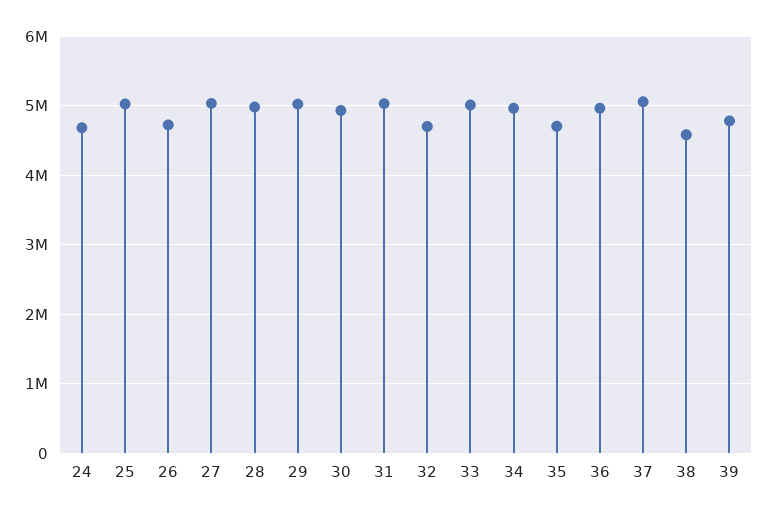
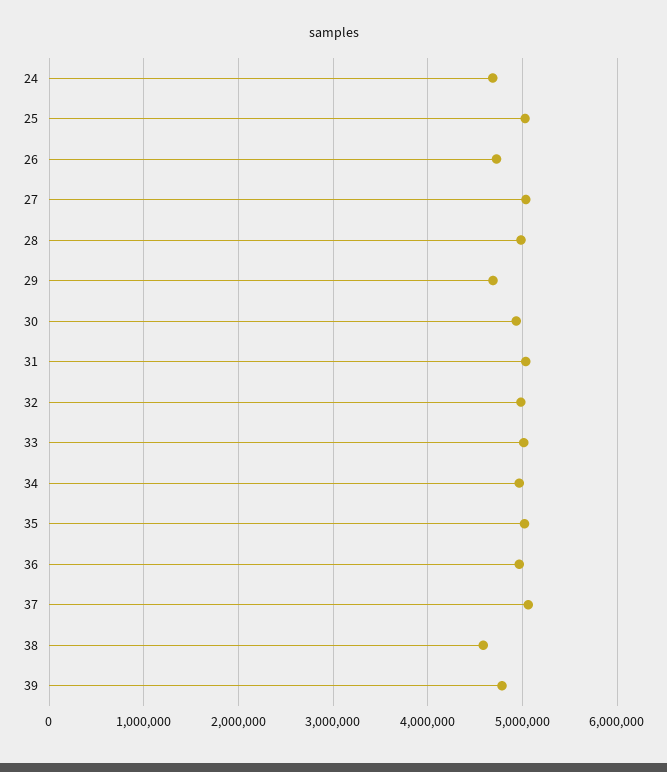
  {
    "24": 4700000,
    "25": 5000000,
    "26": 4700000,
    "27": 5000000,
    "28": 5000000,
-   "29": 5000000,
+   "29": 4700000,
    "30": 4900000,
    "31": 5000000,
-   "32": 4700000,
+   "32": 5000000,
    "33": 5000000,
    "34": 5000000,
-   "35": 4700000,
+   "35": 5000000,
    "36": 5000000,
    "37": 5100000,
    "38": 4600000,
    "39": 4800000
  }

